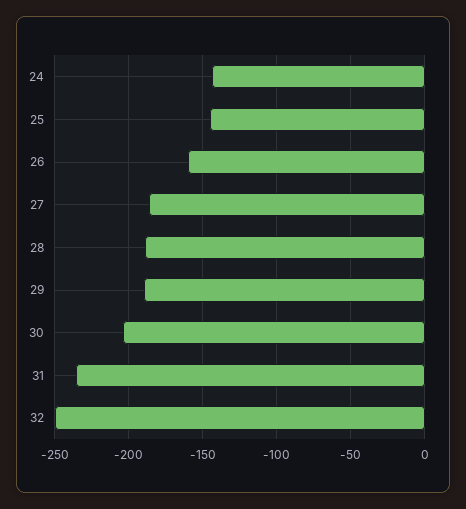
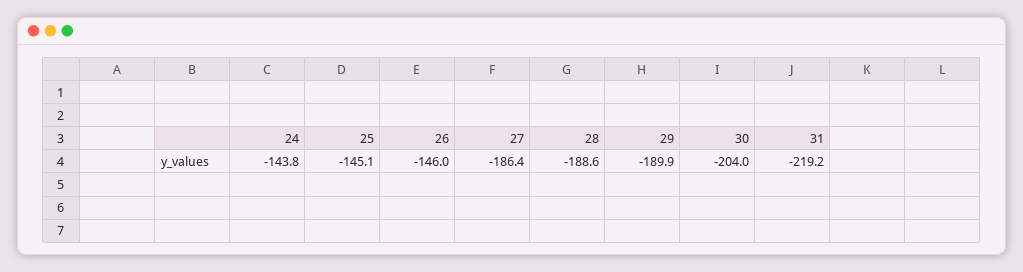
  {
    "24": -143.8,
    "25": -145.1,
-   "26": -160,
+   "26": -146,
    "27": -186.4,
    "28": -188.6,
    "29": -189.9,
    "30": -204,
-   "31": -235,
+   "31": -219.2
-   "32": -250
  }

